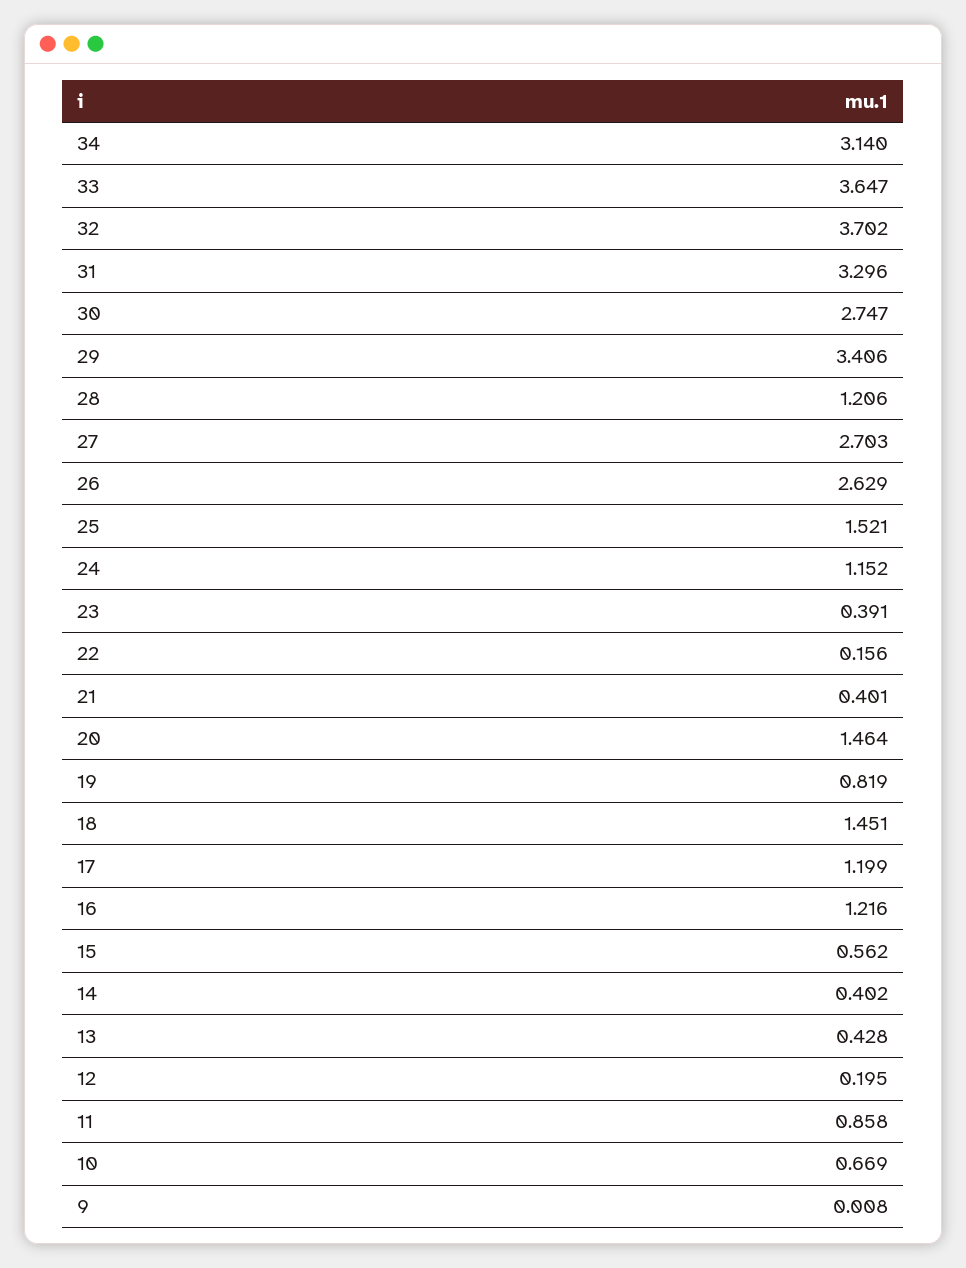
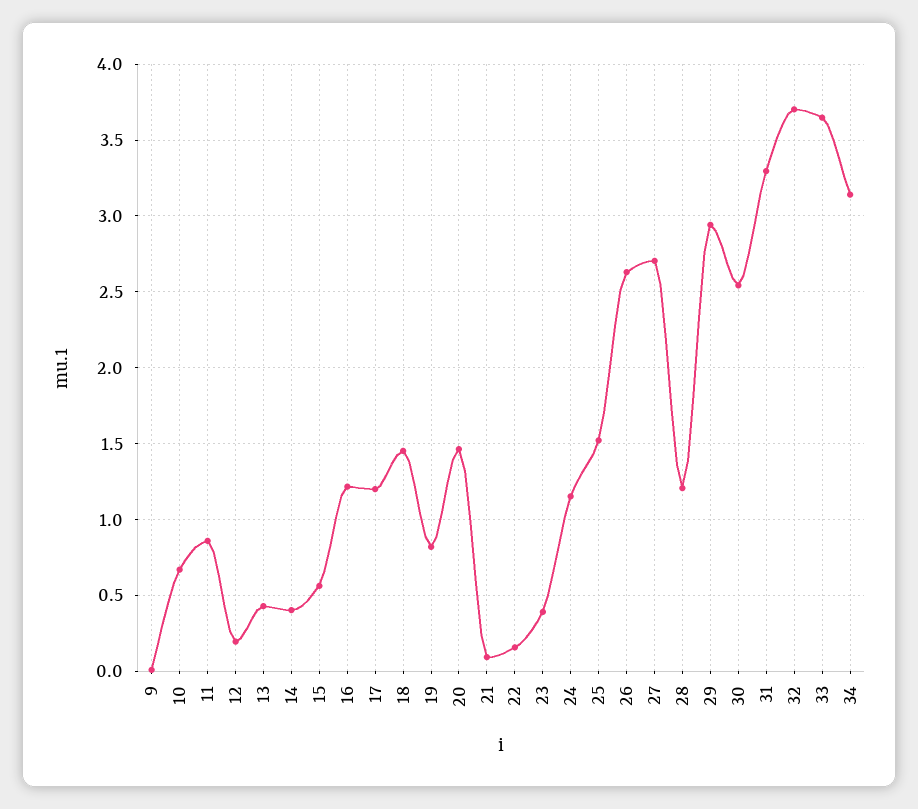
  {
    "34": 3.14,
    "33": 3.647,
    "32": 3.702,
    "31": 3.296,
-   "30": 2.747,
+   "30": 2.55,
-   "29": 3.406,
+   "29": 2.95,
    "28": 1.206,
    "27": 2.703,
    "26": 2.629,
    "25": 1.521,
    "24": 1.152,
    "23": 0.391,
    "22": 0.156,
-   "21": 0.401,
+   "21": 0.1,
    "20": 1.464,
    "19": 0.819,
    "18": 1.451,
    "17": 1.199,
    "16": 1.216,
    "15": 0.562,
    "14": 0.402,
    "13": 0.428,
    "12": 0.195,
    "11": 0.858,
    "10": 0.669,
    "9": 0.008
  }

